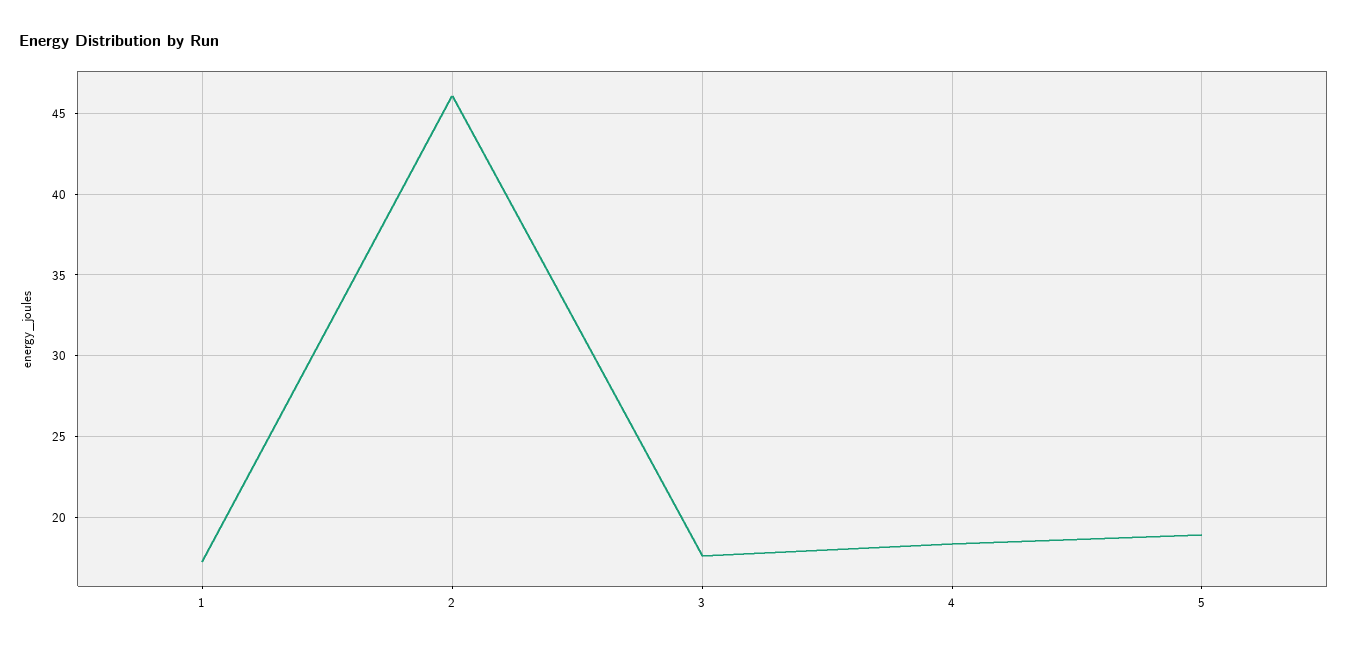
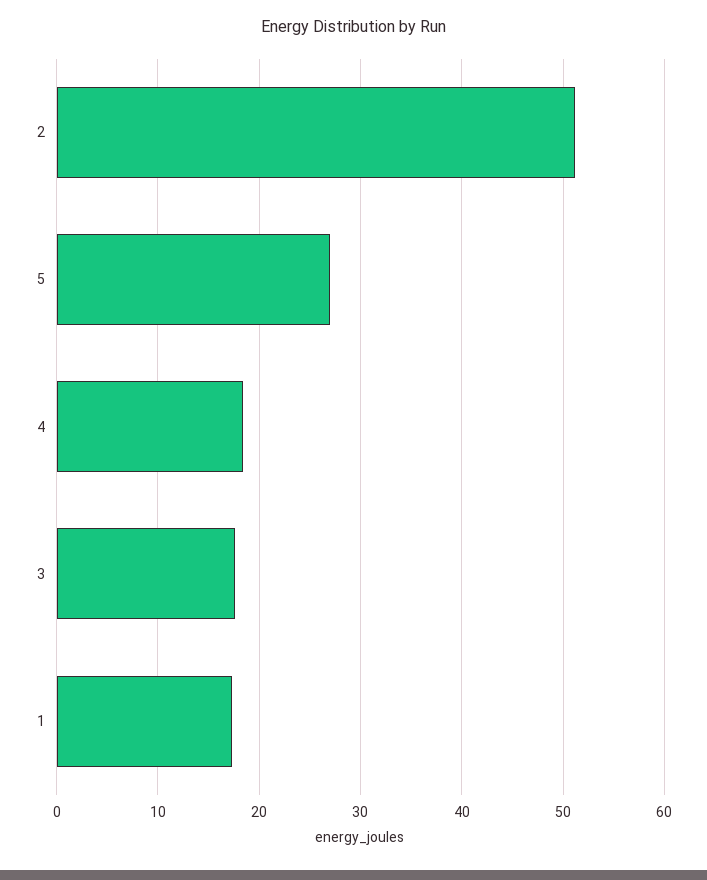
  {
    "1": 17.5,
-   "2": 46,
+   "2": 51,
    "3": 17.5,
    "4": 18.5,
-   "5": 19
+   "5": 27
  }

